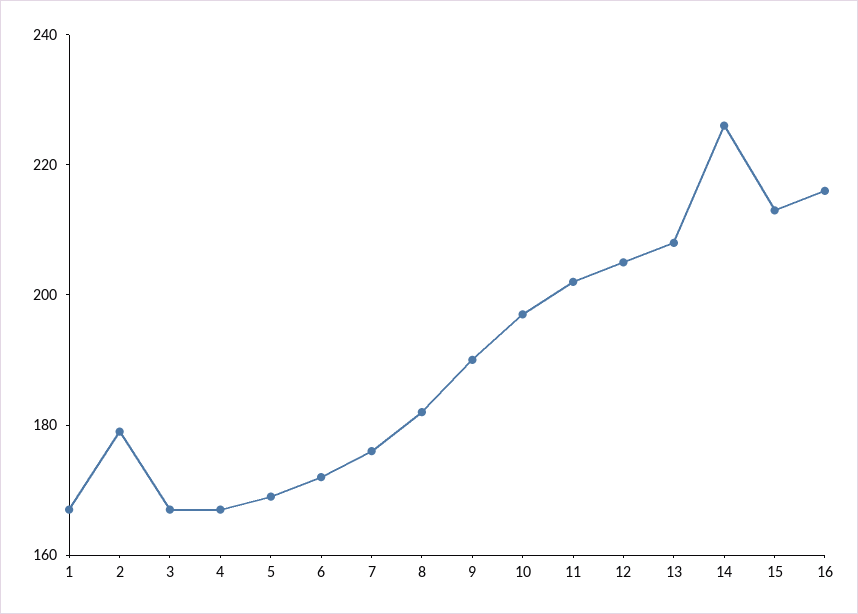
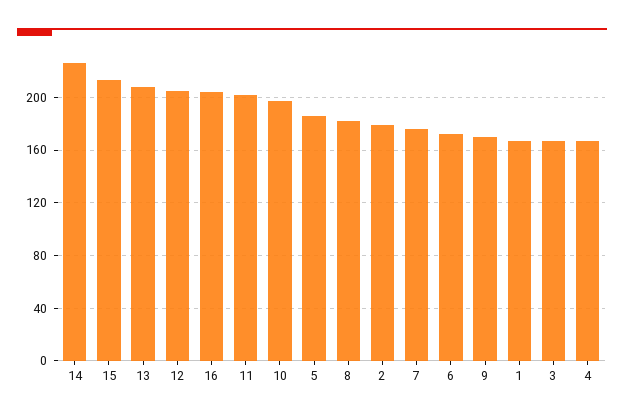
  {
    "1": 165,
    "2": 180,
    "3": 165,
    "4": 165,
-   "5": 170,
+   "5": 185,
    "6": 170,
    "7": 175,
    "8": 180,
-   "9": 190,
+   "9": 170,
    "10": 195,
    "11": 200,
    "12": 205,
    "13": 210,
    "14": 225,
    "15": 215,
-   "16": 215
+   "16": 205
  }

